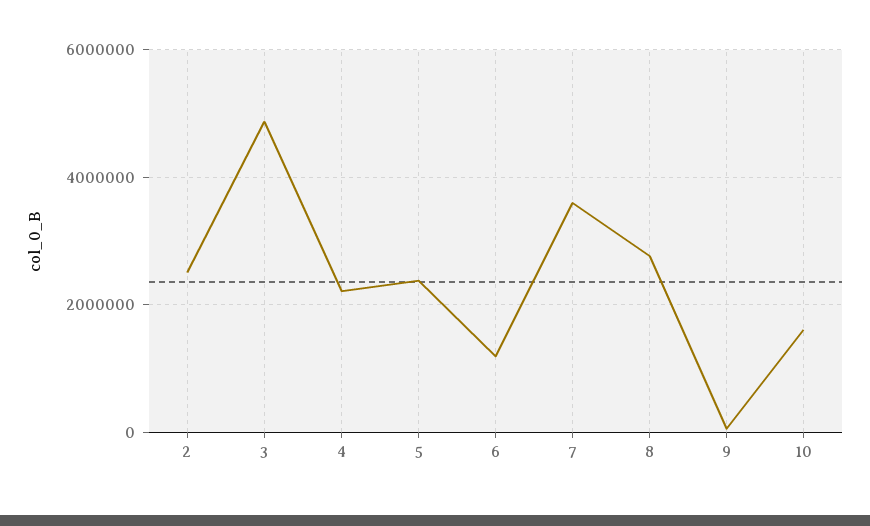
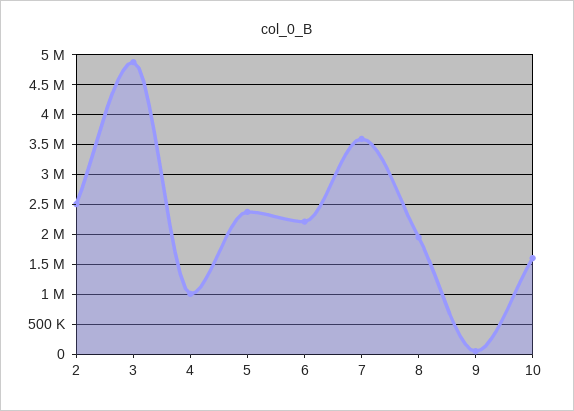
  {
    "2": 2600000,
    "3": 4800000,
-   "4": 2200000,
+   "4": 1000000,
    "5": 2400000,
-   "6": 1200000,
+   "6": 2250000,
    "7": 3600000,
-   "8": 2800000,
+   "8": 2000000,
    "9": 0,
    "10": 1600000
  }

